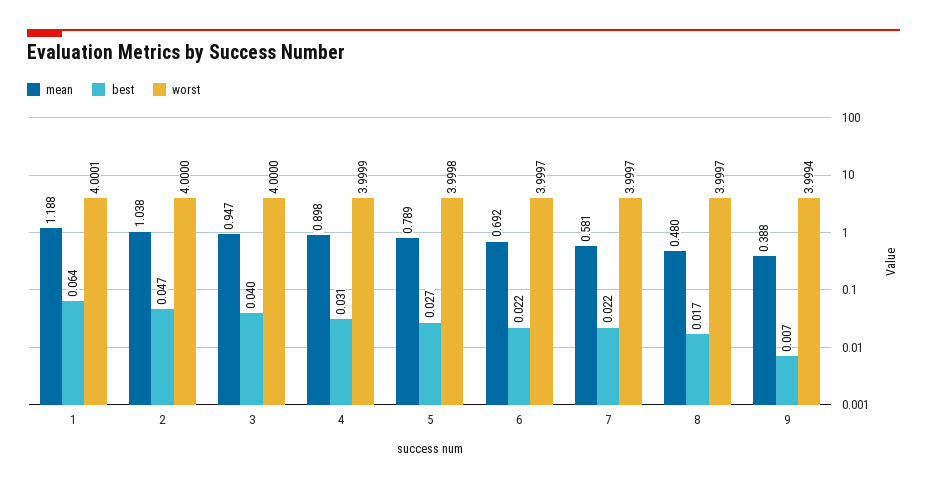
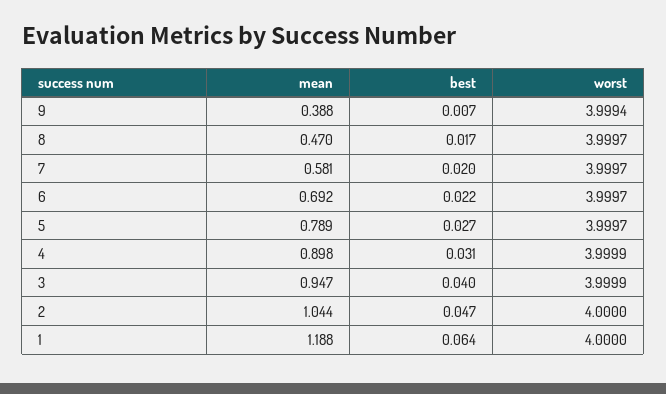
  {
    "mean": {
      "1": 1.188,
-     "2": 1.038,
+     "2": 1.044,
      "3": 0.947,
      "4": 0.898,
      "5": 0.789,
      "6": 0.692,
      "7": 0.581,
-     "8": 0.48,
+     "8": 0.47,
      "9": 0.388
    },
    "best": {
      "1": 0.064,
      "2": 0.047,
      "3": 0.04,
      "4": 0.031,
      "5": 0.027,
      "6": 0.022,
-     "7": 0.022,
+     "7": 0.02,
      "8": 0.017,
      "9": 0.007
    },
    "worst": {
-     "1": 4.0001,
+     "1": 4,
      "2": 4,
-     "3": 4,
+     "3": 3.9999,
      "4": 3.9999,
-     "5": 3.9998,
+     "5": 3.9997,
      "6": 3.9997,
      "7": 3.9997,
      "8": 3.9997,
      "9": 3.9994
    }
  }

